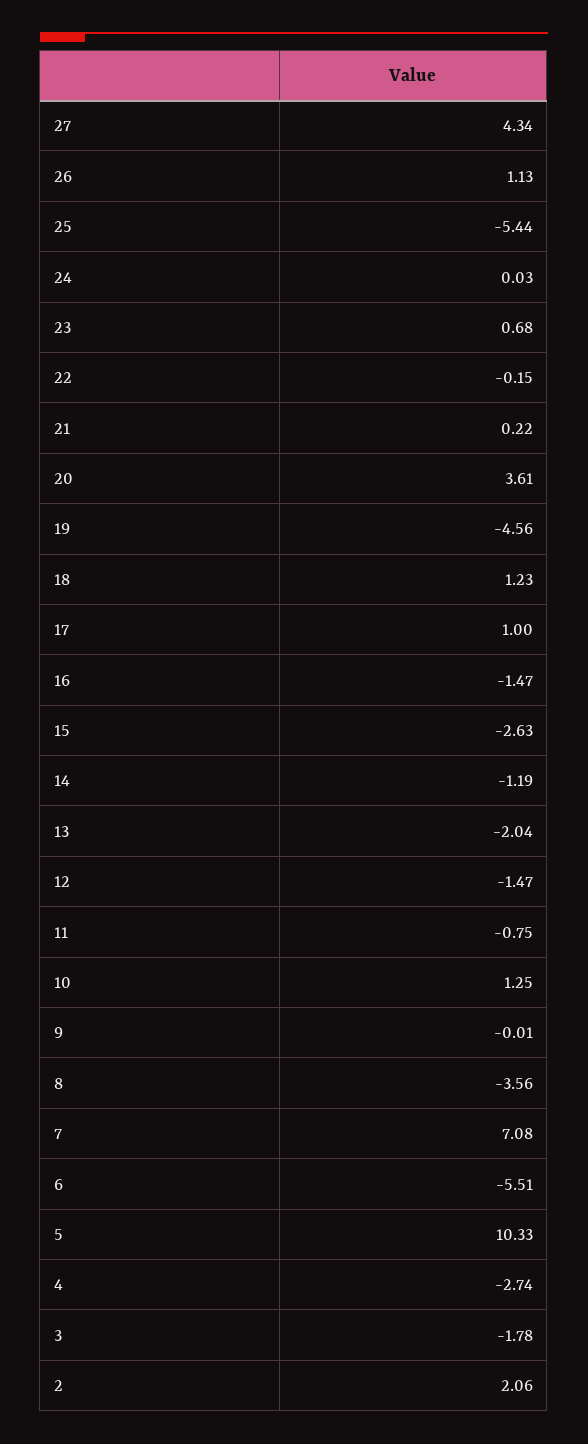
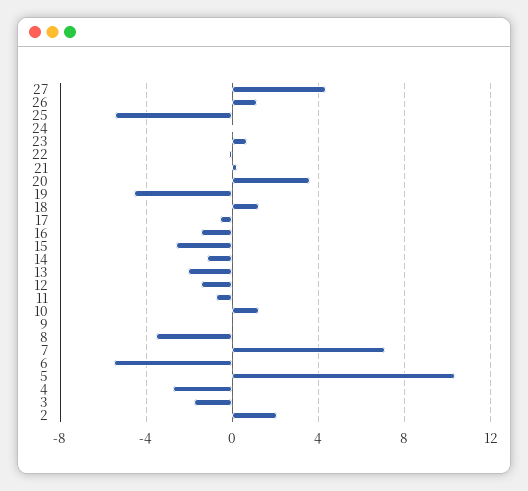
  {
    "27": 4.34,
    "26": 1.13,
    "25": -5.44,
    "24": 0.03,
    "23": 0.68,
    "22": -0.15,
    "21": 0.22,
    "20": 3.61,
    "19": -4.56,
    "18": 1.23,
-   "17": 1,
+   "17": -0.5,
    "16": -1.47,
    "15": -2.63,
    "14": -1.19,
    "13": -2.04,
    "12": -1.47,
    "11": -0.75,
    "10": 1.25,
    "9": -0.01,
    "8": -3.56,
    "7": 7.08,
    "6": -5.51,
    "5": 10.33,
    "4": -2.74,
    "3": -1.78,
    "2": 2.06
  }

